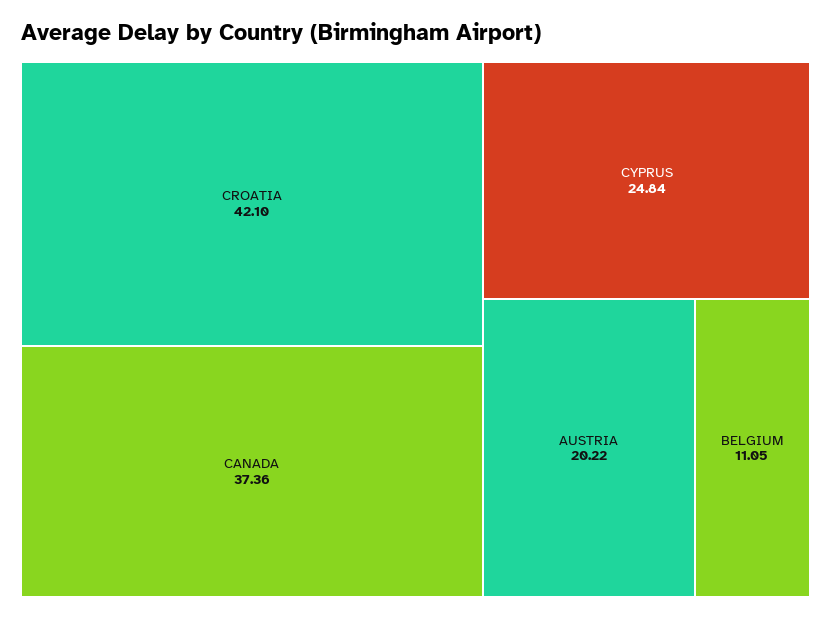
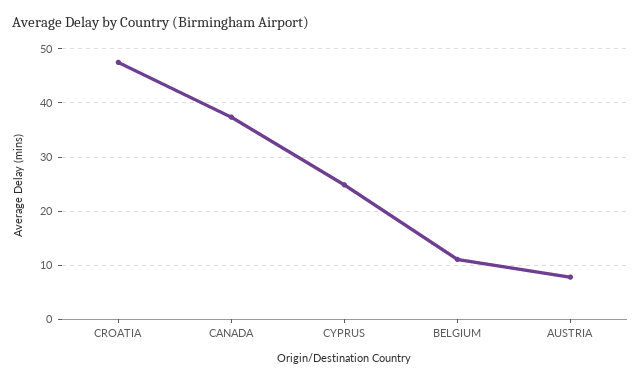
  {
-   "CROATIA": 42.1,
+   "CROATIA": 48,
    "CANADA": 37.36,
    "CYPRUS": 24.84,
-   "AUSTRIA": 20.22,
+   "AUSTRIA": 8,
    "BELGIUM": 11.05
  }

